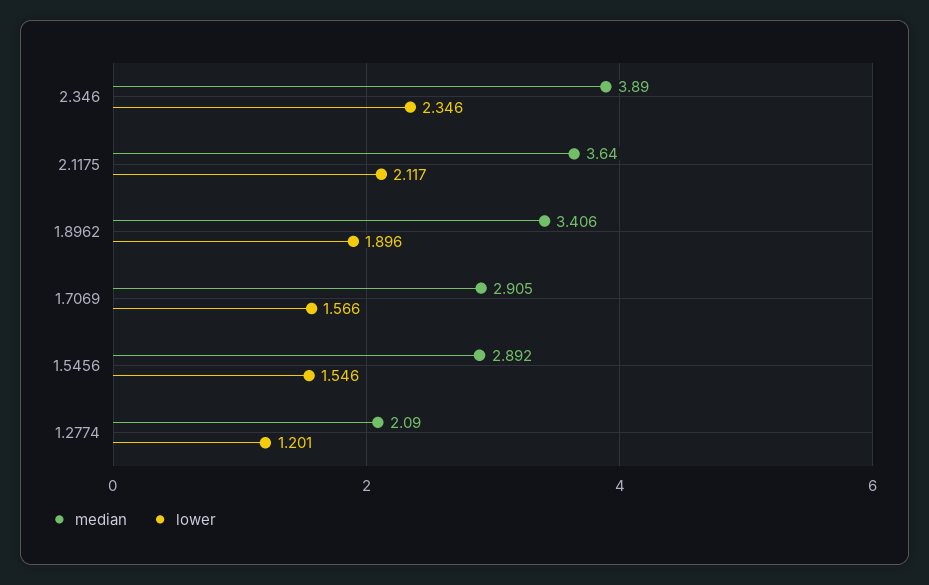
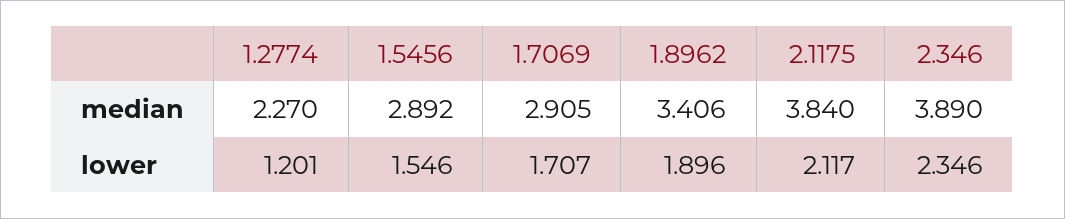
  {
    "median": {
      "2.346": 3.89,
-     "2.1175": 3.64,
+     "2.1175": 3.84,
      "1.8962": 3.406,
      "1.7069": 2.905,
      "1.5456": 2.892,
-     "1.2774": 2.09
+     "1.2774": 2.27
    },
    "lower": {
      "2.346": 2.346,
      "2.1175": 2.117,
      "1.8962": 1.896,
-     "1.7069": 1.566,
+     "1.7069": 1.707,
      "1.5456": 1.546,
      "1.2774": 1.201
    }
  }

